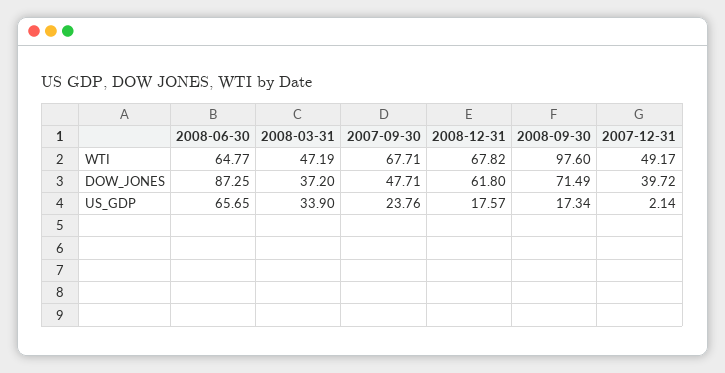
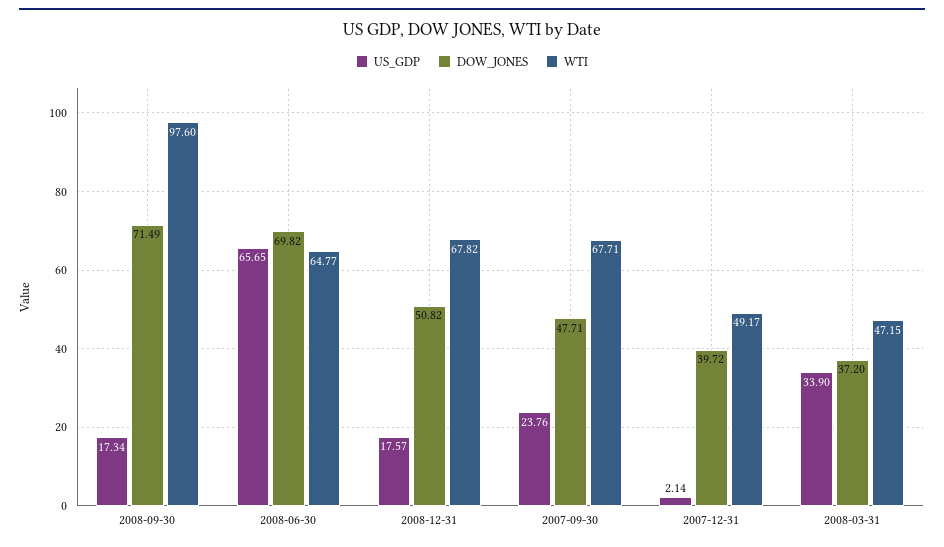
  {
    "WTI": {
      "2008-06-30": 64.77,
-     "2008-03-31": 47.19,
+     "2008-03-31": 47.15,
      "2007-09-30": 67.71,
      "2008-12-31": 67.82,
      "2008-09-30": 97.6,
      "2007-12-31": 49.17
    },
    "DOW_JONES": {
-     "2008-06-30": 87.25,
+     "2008-06-30": 69.82,
      "2008-03-31": 37.2,
      "2007-09-30": 47.71,
-     "2008-12-31": 61.8,
+     "2008-12-31": 50.82,
      "2008-09-30": 71.49,
      "2007-12-31": 39.72
    },
    "US_GDP": {
      "2008-06-30": 65.65,
      "2008-03-31": 33.9,
      "2007-09-30": 23.76,
      "2008-12-31": 17.57,
      "2008-09-30": 17.34,
      "2007-12-31": 2.14
    }
  }

